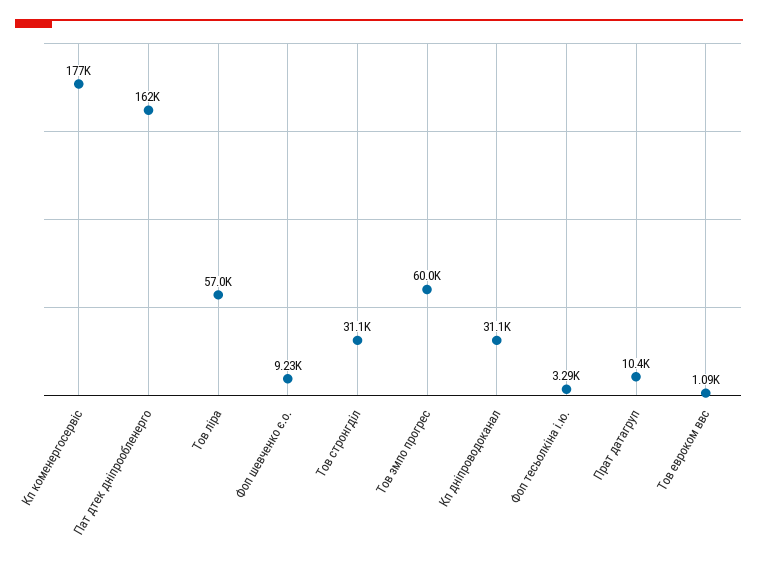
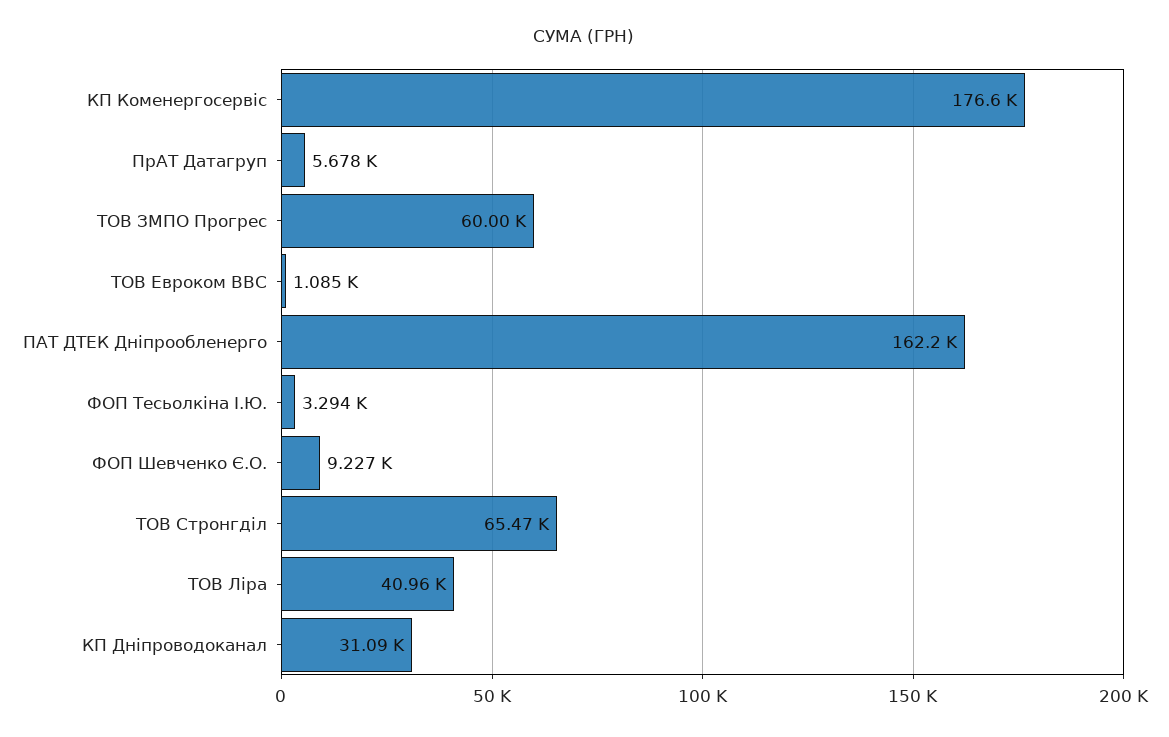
  {
    "Кп коменергосервіс": 176600,
    "Пат дтек дніпрообленерго": 162200,
-   "Тов ліра": 57000,
+   "Тов ліра": 40960,
    "Фоп шевченко є.о.": 9227,
-   "Тов стронгділ": 31100,
+   "Тов стронгділ": 65470,
    "Тов змпо прогрес": 60000,
    "Кп дніпроводоканал": 31090,
    "Фоп тесьолкіна і.ю.": 3294,
-   "Прат датагруп": 10400,
+   "Прат датагруп": 5678,
    "Тов евроком ввс": 1085
  }

